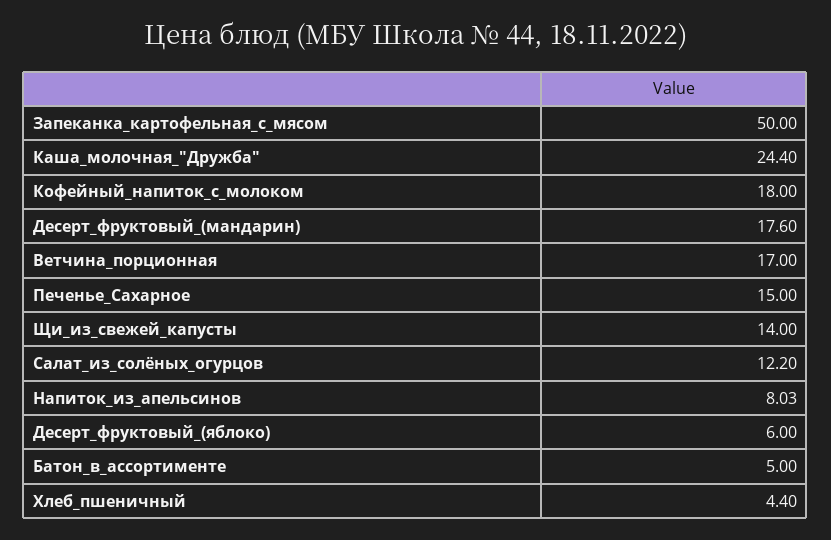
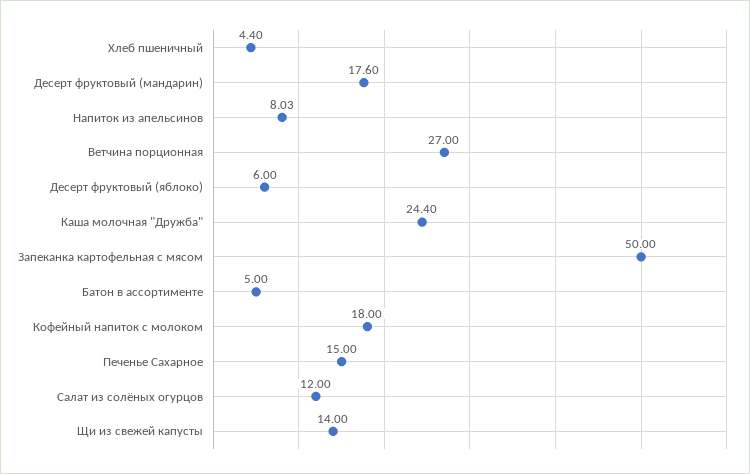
  {
    "Запеканка_картофельная_с_мясом": 50,
    "Каша_молочная_\"Дружба\"": 24.4,
    "Кофейный_напиток_с_молоком": 18,
    "Десерт_фруктовый_(мандарин)": 17.6,
-   "Ветчина_порционная": 17,
+   "Ветчина_порционная": 27,
    "Печенье_Сахарное": 15,
    "Щи_из_свежей_капусты": 14,
-   "Салат_из_солёных_огурцов": 12.2,
+   "Салат_из_солёных_огурцов": 12,
    "Напиток_из_апельсинов": 8.03,
    "Десерт_фруктовый_(яблоко)": 6,
    "Батон_в_ассортименте": 5,
    "Хлеб_пшеничный": 4.4
  }

